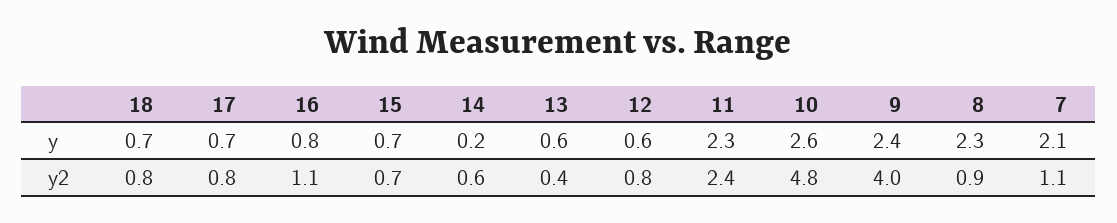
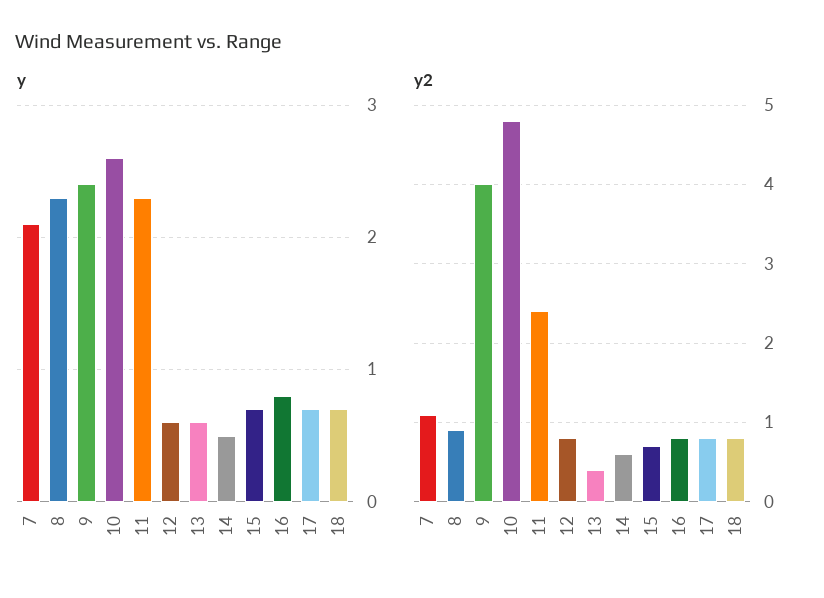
  {
    "y": {
      "18": 0.7,
      "17": 0.7,
      "16": 0.8,
      "15": 0.7,
-     "14": 0.2,
+     "14": 0.5,
      "13": 0.6,
      "12": 0.6,
      "11": 2.3,
      "10": 2.6,
      "9": 2.4,
      "8": 2.3,
      "7": 2.1
    },
    "y2": {
      "18": 0.8,
      "17": 0.8,
-     "16": 1.1,
+     "16": 0.8,
      "15": 0.7,
      "14": 0.6,
      "13": 0.4,
      "12": 0.8,
      "11": 2.4,
      "10": 4.8,
      "9": 4,
      "8": 0.9,
      "7": 1.1
    }
  }

